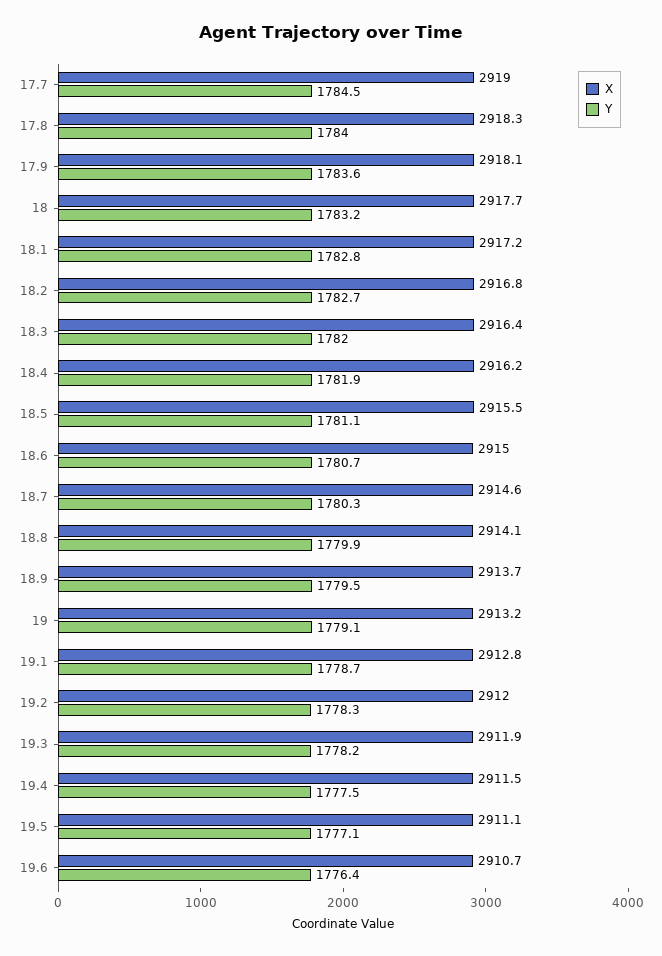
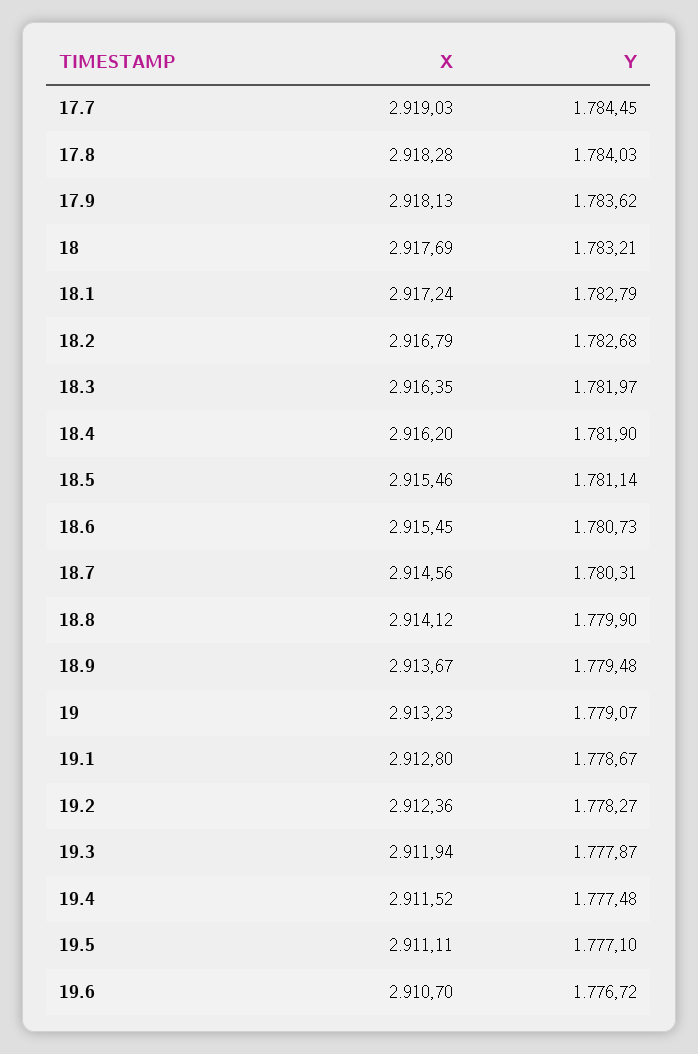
  {
    "X": {
      "17.7": 2919.03,
      "17.8": 2918.28,
      "17.9": 2918.13,
      "18": 2917.69,
      "18.1": 2917.24,
      "18.2": 2916.79,
      "18.3": 2916.35,
      "18.4": 2916.2,
      "18.5": 2915.46,
-     "18.6": 2915,
+     "18.6": 2915.45,
      "18.7": 2914.56,
      "18.8": 2914.12,
      "18.9": 2913.67,
      "19": 2913.23,
      "19.1": 2912.8,
-     "19.2": 2912,
+     "19.2": 2912.36,
      "19.3": 2911.94,
      "19.4": 2911.52,
      "19.5": 2911.11,
      "19.6": 2910.7
    },
    "Y": {
      "17.7": 1784.45,
      "17.8": 1784.03,
      "17.9": 1783.62,
      "18": 1783.21,
      "18.1": 1782.79,
      "18.2": 1782.68,
      "18.3": 1781.97,
      "18.4": 1781.9,
      "18.5": 1781.14,
      "18.6": 1780.73,
      "18.7": 1780.31,
      "18.8": 1779.9,
      "18.9": 1779.48,
      "19": 1779.07,
      "19.1": 1778.67,
      "19.2": 1778.27,
-     "19.3": 1778.2,
+     "19.3": 1777.87,
      "19.4": 1777.48,
      "19.5": 1777.1,
-     "19.6": 1776.4
+     "19.6": 1776.72
    }
  }

